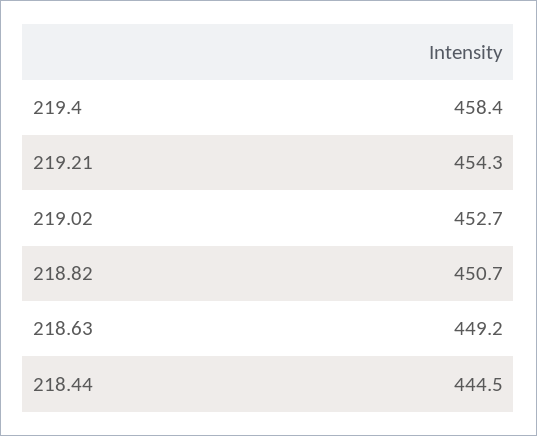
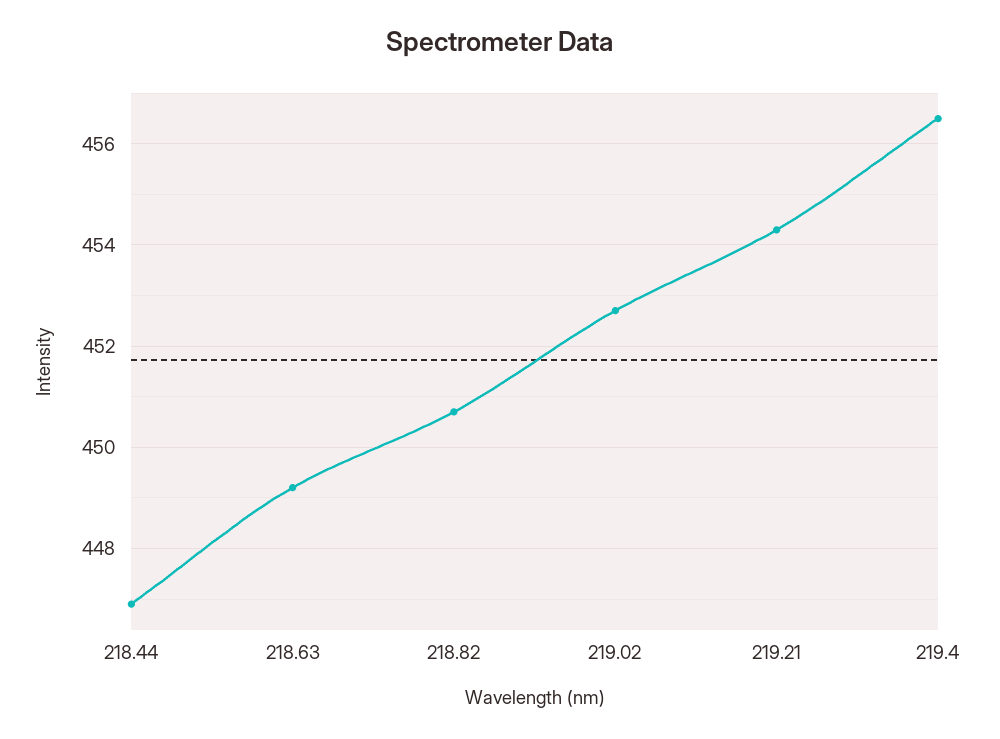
  {
-   "219.4": 458.4,
+   "219.4": 456.5,
    "219.21": 454.3,
    "219.02": 452.7,
    "218.82": 450.7,
    "218.63": 449.2,
-   "218.44": 444.5
+   "218.44": 447
  }

